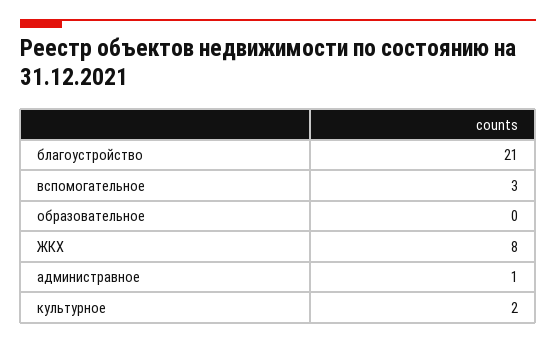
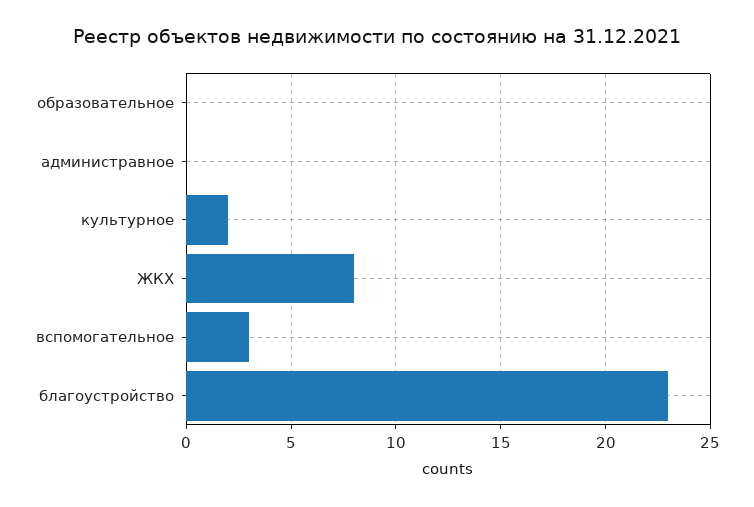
  {
-   "благоустройство": 21,
+   "благоустройство": 23,
    "вспомогательное": 3,
    "образовательное": 0,
    "ЖКХ": 8,
-   "администравное": 1,
+   "администравное": 0,
    "культурное": 2
  }

